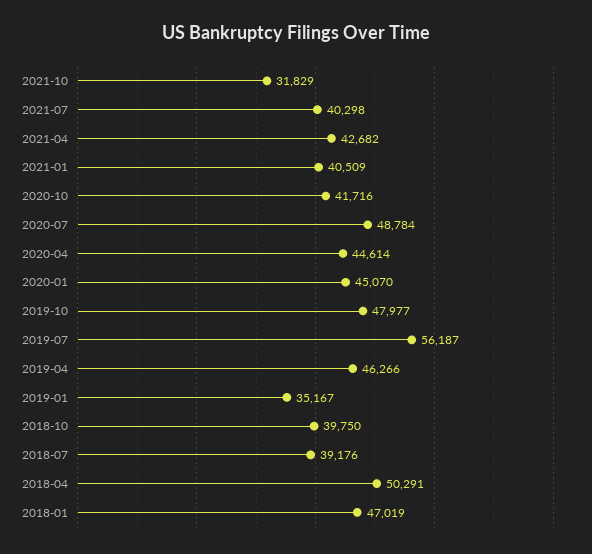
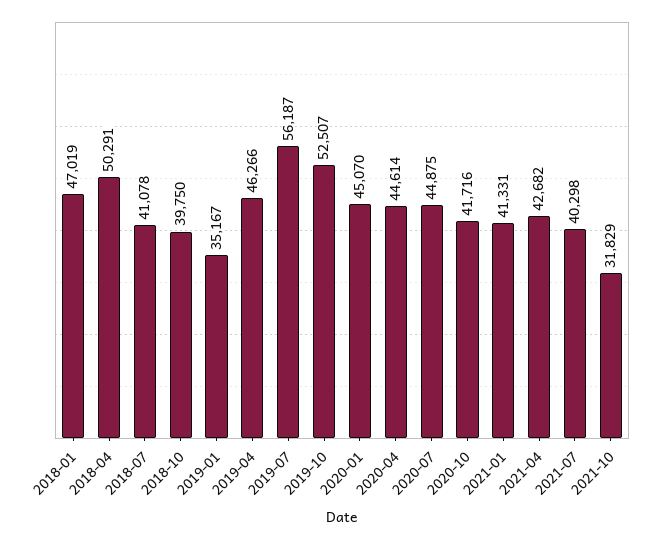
  {
    "2021-10": 31829,
    "2021-07": 40298,
    "2021-04": 42682,
-   "2021-01": 40509,
+   "2021-01": 41331,
    "2020-10": 41716,
-   "2020-07": 48784,
+   "2020-07": 44875,
    "2020-04": 44614,
    "2020-01": 45070,
-   "2019-10": 47977,
+   "2019-10": 52507,
    "2019-07": 56187,
    "2019-04": 46266,
    "2019-01": 35167,
    "2018-10": 39750,
-   "2018-07": 39176,
+   "2018-07": 41078,
    "2018-04": 50291,
    "2018-01": 47019
  }

